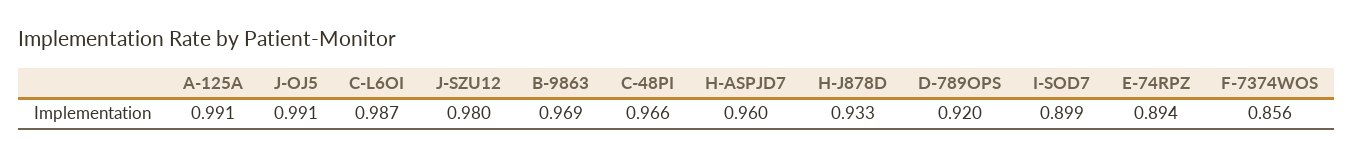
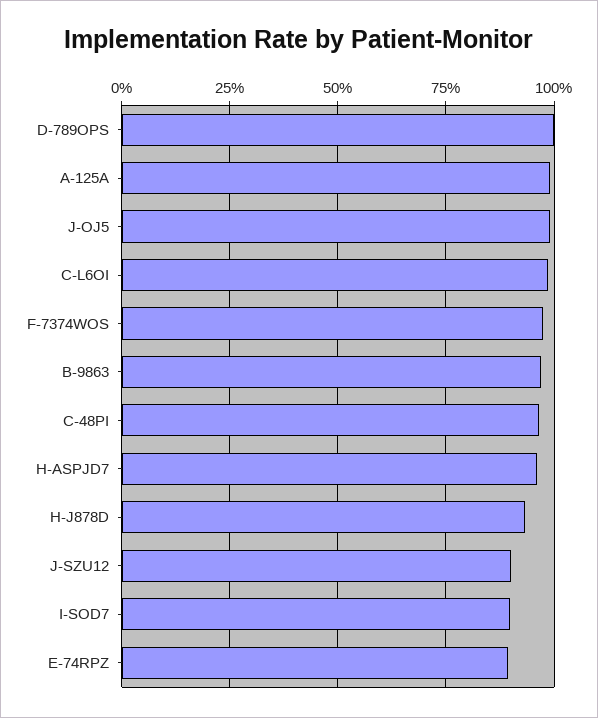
  {
    "A-125A": 0.991,
    "J-OJ5": 0.991,
    "C-L6OI": 0.987,
-   "J-SZU12": 0.98,
+   "J-SZU12": 0.9,
    "B-9863": 0.969,
    "C-48PI": 0.966,
    "H-ASPJD7": 0.96,
    "H-J878D": 0.933,
-   "D-789OPS": 0.92,
+   "D-789OPS": 1,
    "I-SOD7": 0.899,
    "E-74RPZ": 0.894,
-   "F-7374WOS": 0.856
+   "F-7374WOS": 0.975
  }

